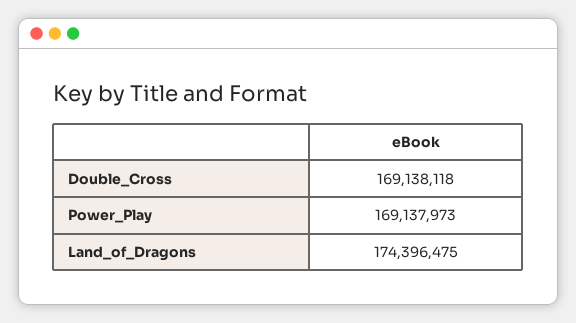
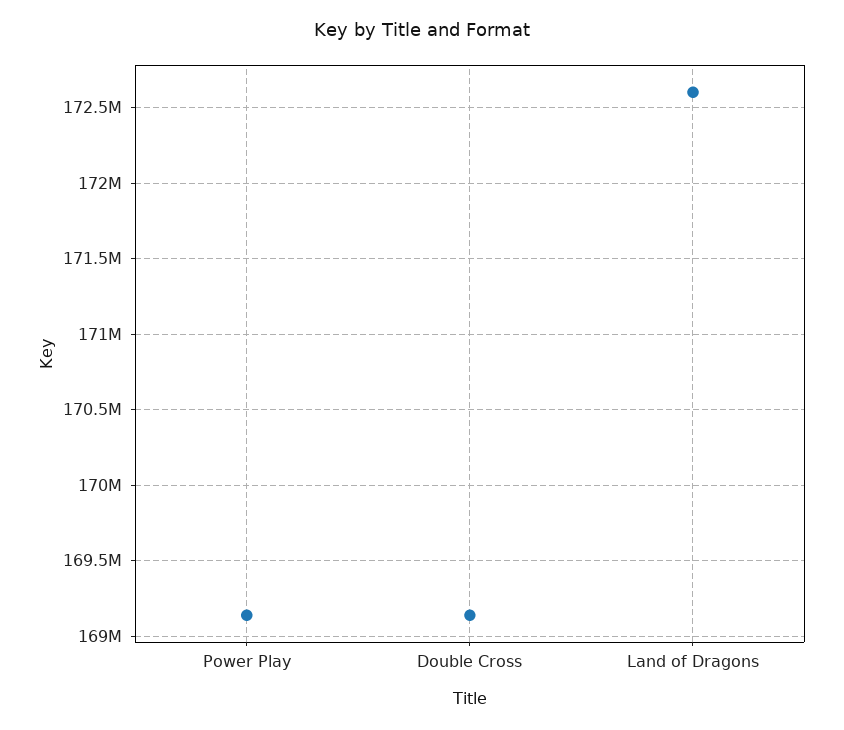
  {
    "Double_Cross": 169138118,
    "Power_Play": 169137973,
-   "Land_of_Dragons": 174396475
+   "Land_of_Dragons": 172600000
  }

